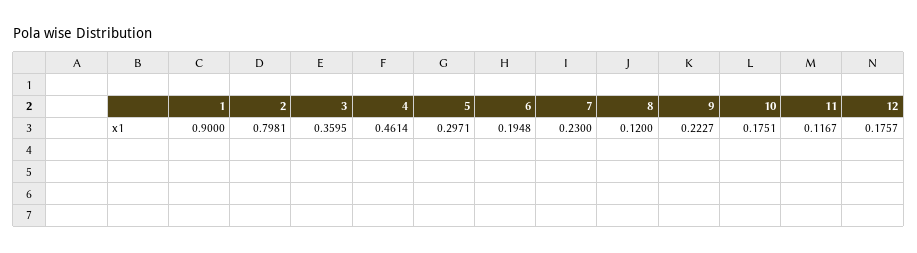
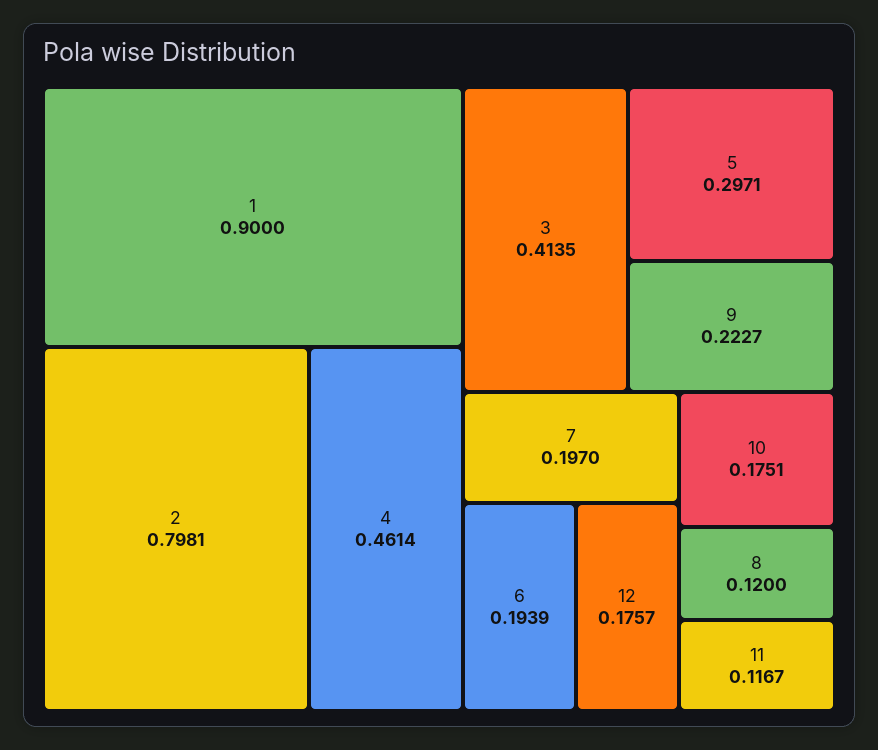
  {
    "1": 0.9,
    "2": 0.7981,
-   "3": 0.3595,
+   "3": 0.4135,
    "4": 0.4614,
    "5": 0.2971,
-   "6": 0.1948,
+   "6": 0.1939,
-   "7": 0.23,
+   "7": 0.197,
    "8": 0.12,
    "9": 0.2227,
    "10": 0.1751,
    "11": 0.1167,
    "12": 0.1757
  }

